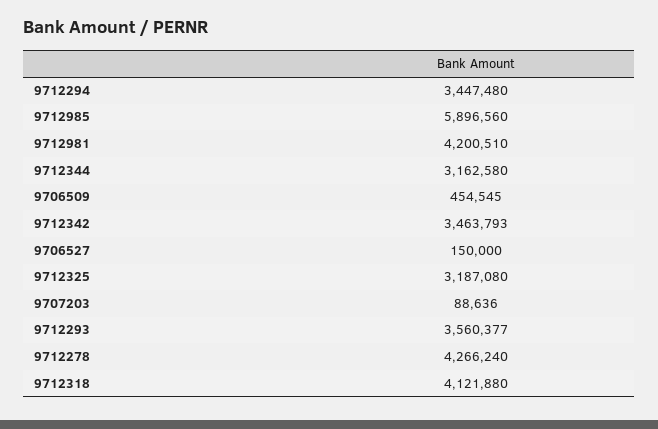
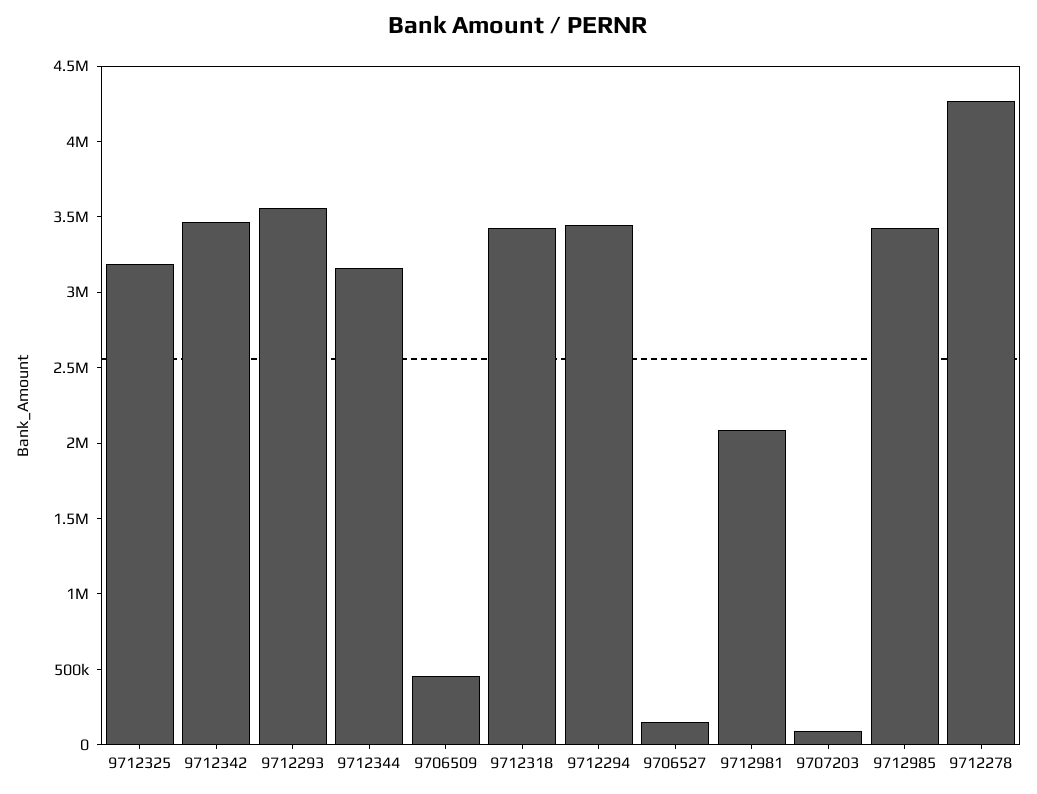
  {
    "9712294": 3447480,
-   "9712985": 5896560,
+   "9712985": 3400000,
-   "9712981": 4200510,
+   "9712981": 2100000,
    "9712344": 3162580,
    "9706509": 454545,
    "9712342": 3463793,
    "9706527": 150000,
    "9712325": 3187080,
    "9707203": 88636,
    "9712293": 3560377,
    "9712278": 4266240,
-   "9712318": 4121880
+   "9712318": 3400000
  }

